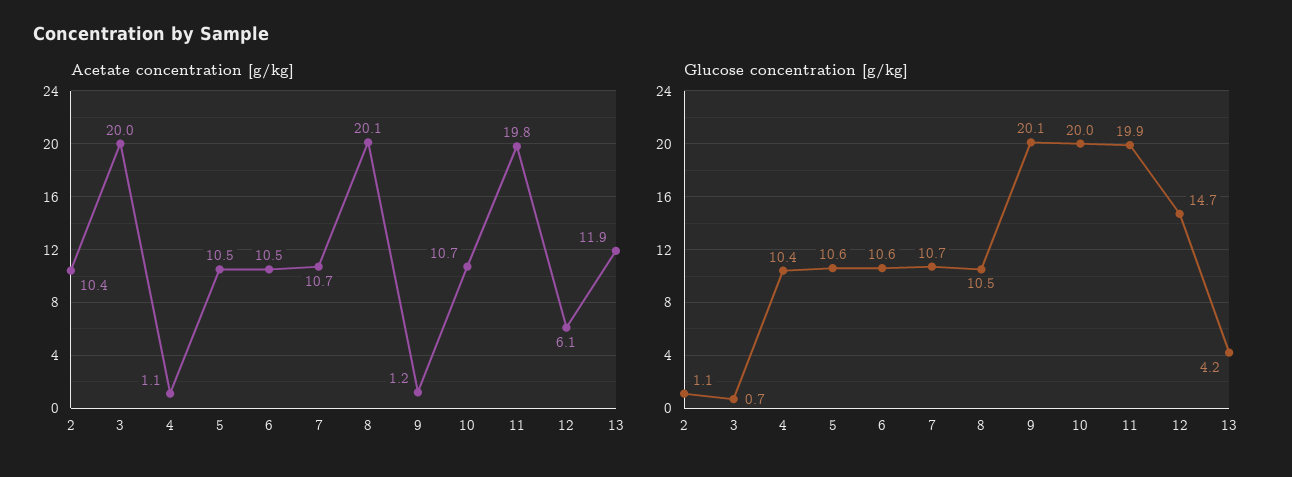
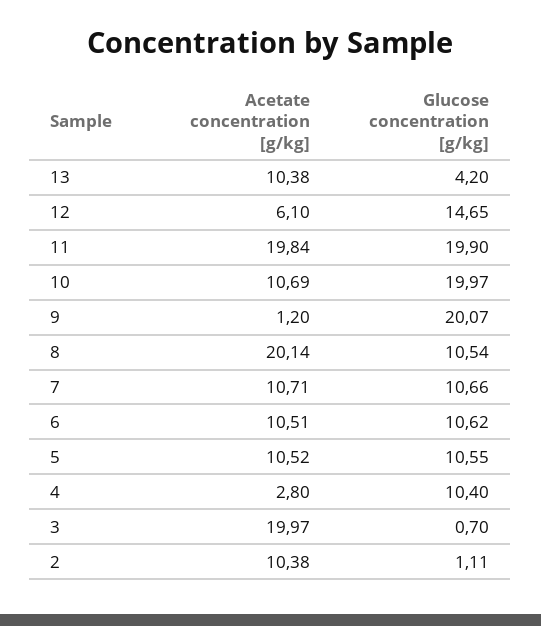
  {
    "Acetate concentration [g/kg]": {
      "2": 10.38,
      "3": 19.97,
-     "4": 1.1,
+     "4": 2.8,
      "5": 10.52,
      "6": 10.51,
      "7": 10.71,
      "8": 20.14,
      "9": 1.2,
      "10": 10.69,
      "11": 19.84,
      "12": 6.1,
-     "13": 11.9
+     "13": 10.38
    },
    "Glucose concentration [g/kg]": {
      "2": 1.11,
      "3": 0.7,
      "4": 10.4,
      "5": 10.55,
      "6": 10.62,
      "7": 10.66,
      "8": 10.54,
      "9": 20.07,
      "10": 19.97,
      "11": 19.9,
      "12": 14.65,
      "13": 4.2
    }
  }

